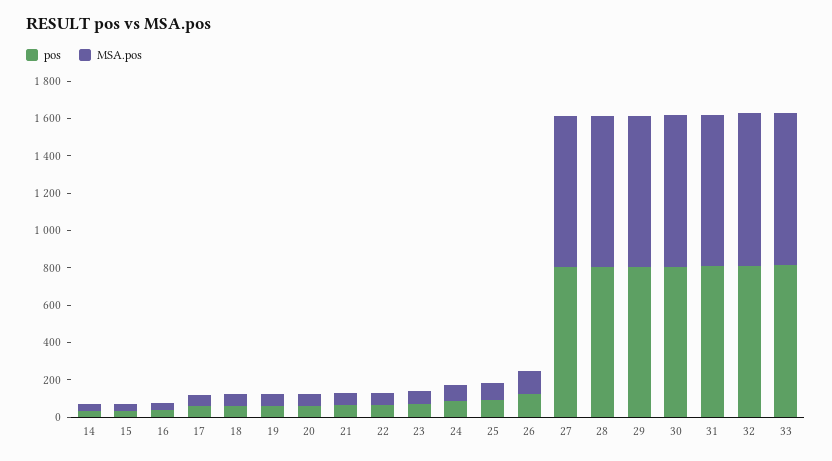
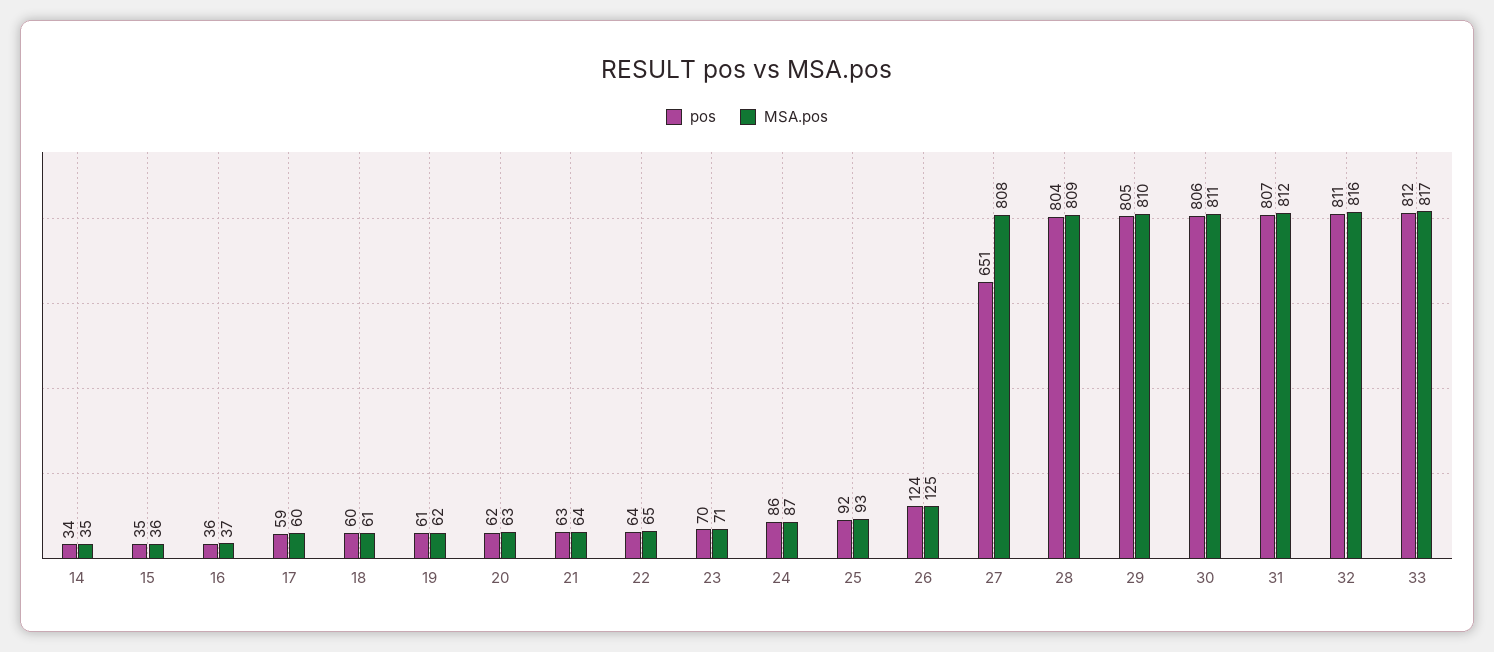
  {
    "pos": {
      "14": 34,
      "15": 35,
      "16": 36,
      "17": 59,
      "18": 60,
      "19": 61,
      "20": 62,
      "21": 63,
      "22": 64,
      "23": 70,
      "24": 86,
      "25": 92,
      "26": 124,
-     "27": 800,
+     "27": 651,
      "28": 804,
      "29": 805,
      "30": 806,
      "31": 807,
      "32": 811,
      "33": 812
    },
    "MSA.pos": {
      "14": 35,
      "15": 36,
      "16": 37,
      "17": 60,
      "18": 61,
      "19": 62,
      "20": 63,
      "21": 64,
      "22": 65,
      "23": 71,
      "24": 87,
      "25": 93,
      "26": 125,
      "27": 808,
      "28": 809,
      "29": 810,
      "30": 811,
      "31": 812,
      "32": 816,
      "33": 817
    }
  }

